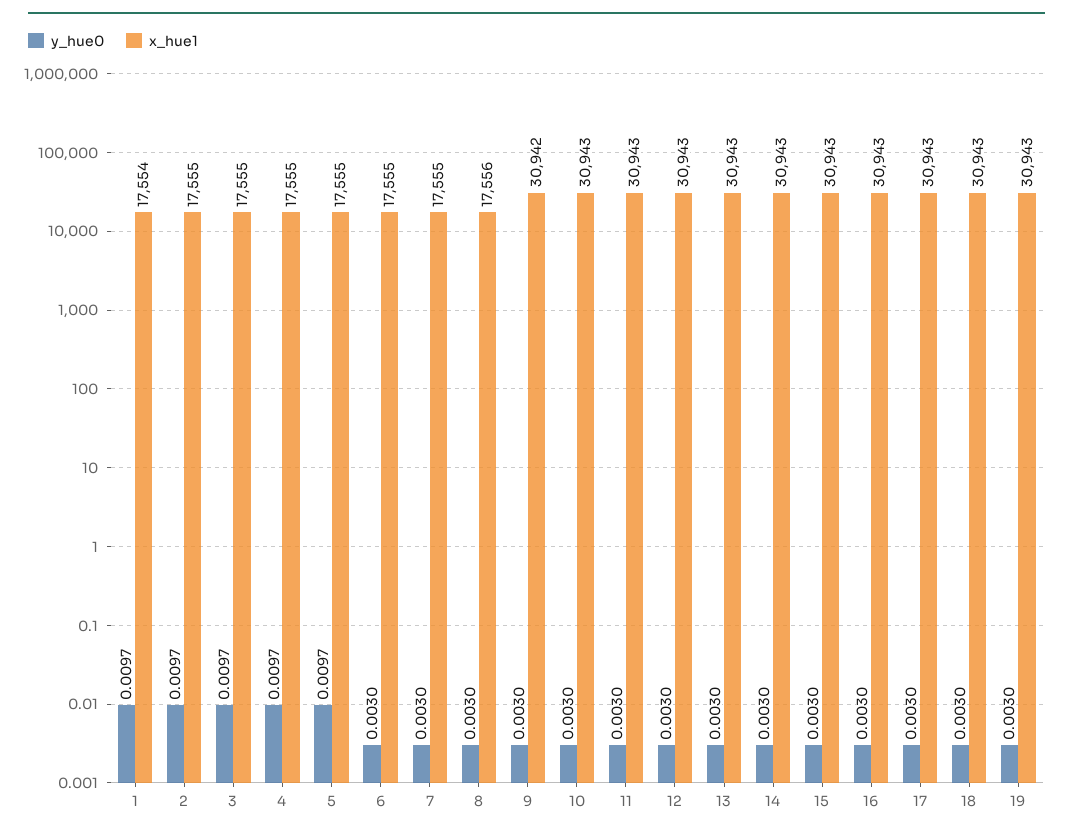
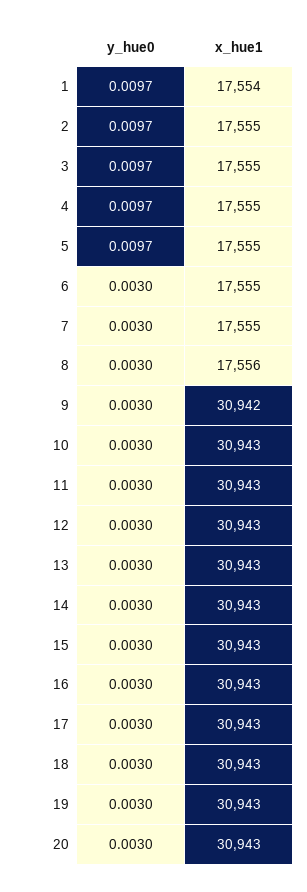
  {
    "y_hue0": {
      "1": 0.0097,
      "2": 0.0097,
      "3": 0.0097,
      "4": 0.0097,
      "5": 0.0097,
      "6": 0.003,
      "7": 0.003,
      "8": 0.003,
      "9": 0.003,
      "10": 0.003,
      "11": 0.003,
      "12": 0.003,
      "13": 0.003,
      "14": 0.003,
      "15": 0.003,
      "16": 0.003,
      "17": 0.003,
      "18": 0.003,
-     "19": 0.003
+     "19": 0.003,
+     "20": 0.003
    },
    "x_hue1": {
      "1": 17554,
      "2": 17555,
      "3": 17555,
      "4": 17555,
      "5": 17555,
      "6": 17555,
      "7": 17555,
      "8": 17556,
      "9": 30942,
      "10": 30943,
      "11": 30943,
      "12": 30943,
      "13": 30943,
      "14": 30943,
      "15": 30943,
      "16": 30943,
      "17": 30943,
      "18": 30943,
-     "19": 30943
+     "19": 30943,
+     "20": 30943
    }
  }

